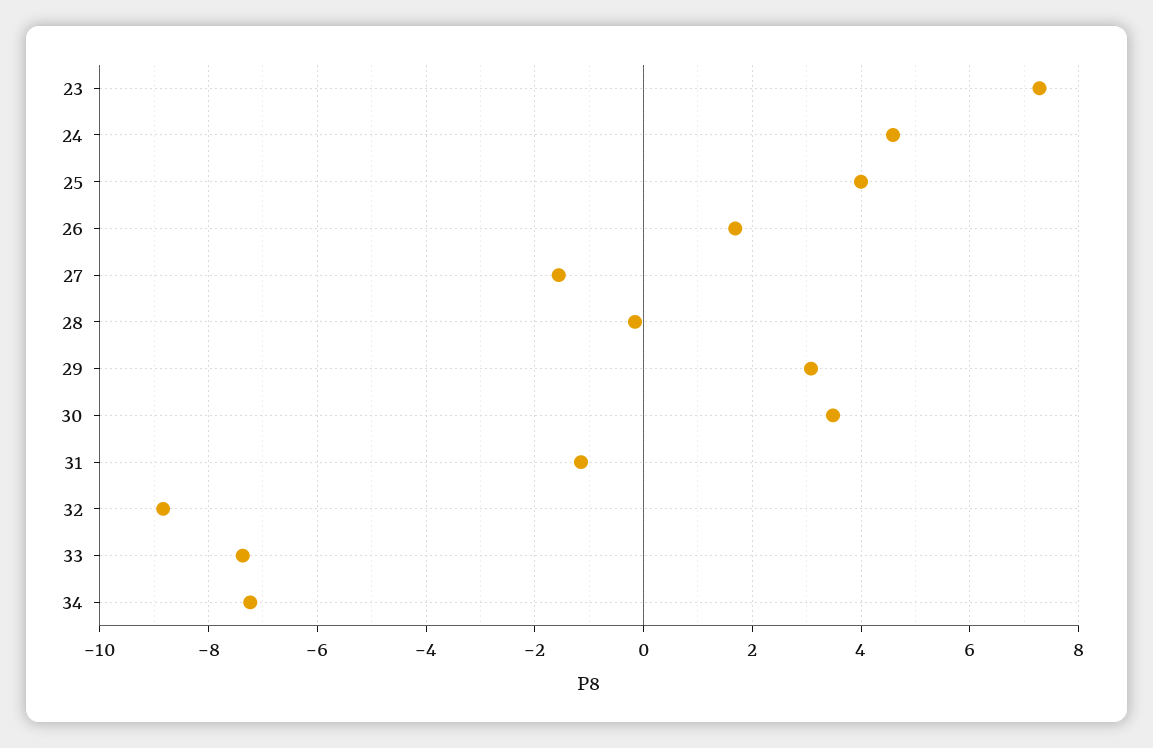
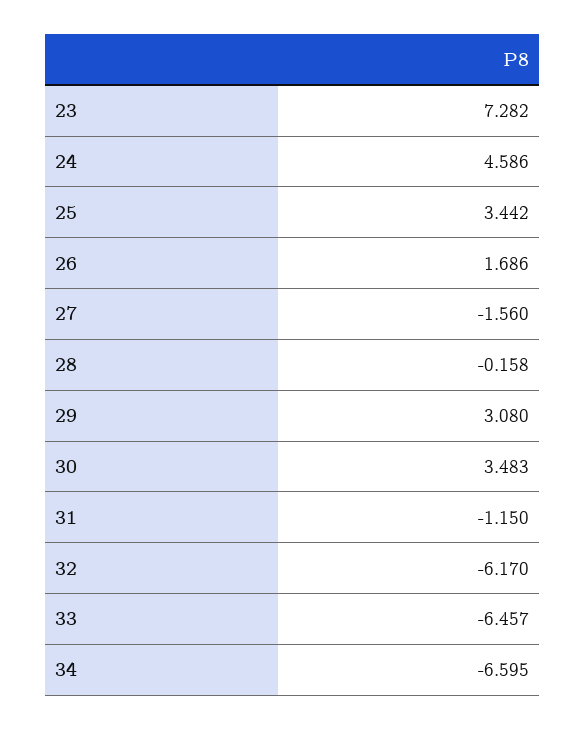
  {
    "23": 7.282,
    "24": 4.586,
-   "25": 4,
+   "25": 3.442,
    "26": 1.686,
    "27": -1.56,
    "28": -0.158,
    "29": 3.08,
    "30": 3.483,
    "31": -1.15,
-   "32": -8.8,
+   "32": -6.17,
-   "33": -7.4,
+   "33": -6.457,
-   "34": -7.2
+   "34": -6.595
  }

